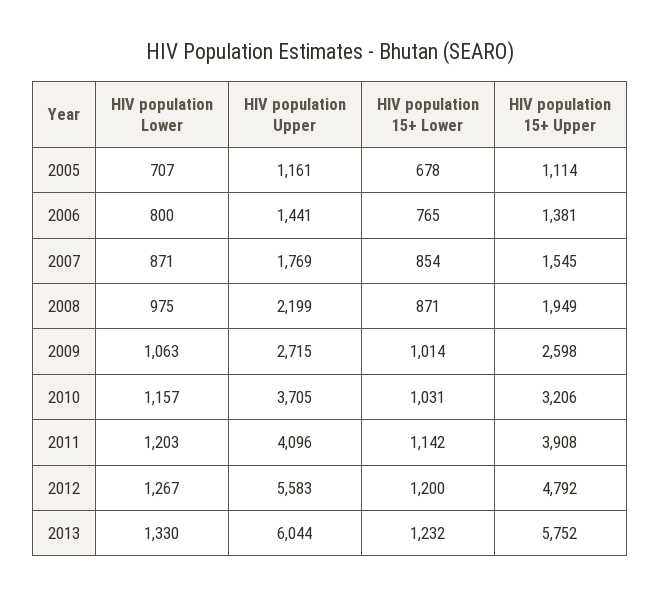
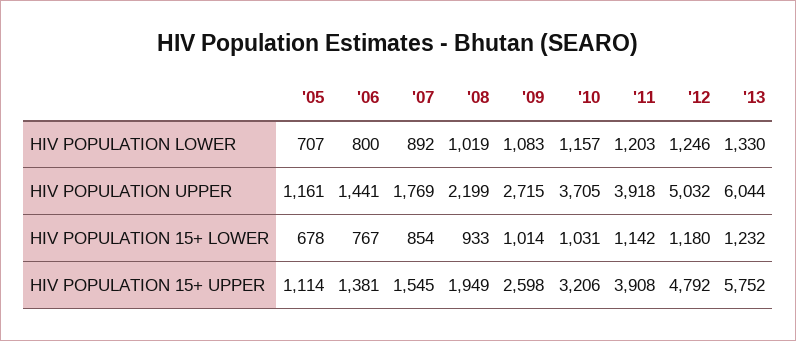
  {
    "HIV population Lower": {
      "2005": 707,
      "2006": 800,
-     "2007": 871,
+     "2007": 892,
-     "2008": 975,
+     "2008": 1019,
-     "2009": 1063,
+     "2009": 1083,
      "2010": 1157,
      "2011": 1203,
-     "2012": 1267,
+     "2012": 1246,
      "2013": 1330
    },
    "HIV population Upper": {
      "2005": 1161,
      "2006": 1441,
      "2007": 1769,
      "2008": 2199,
      "2009": 2715,
      "2010": 3705,
-     "2011": 4096,
+     "2011": 3918,
-     "2012": 5583,
+     "2012": 5032,
      "2013": 6044
    },
    "HIV population 15+ Lower": {
      "2005": 678,
-     "2006": 765,
+     "2006": 767,
      "2007": 854,
-     "2008": 871,
+     "2008": 933,
      "2009": 1014,
      "2010": 1031,
      "2011": 1142,
-     "2012": 1200,
+     "2012": 1180,
      "2013": 1232
    },
    "HIV population 15+ Upper": {
      "2005": 1114,
      "2006": 1381,
      "2007": 1545,
      "2008": 1949,
      "2009": 2598,
      "2010": 3206,
      "2011": 3908,
      "2012": 4792,
      "2013": 5752
    }
  }

